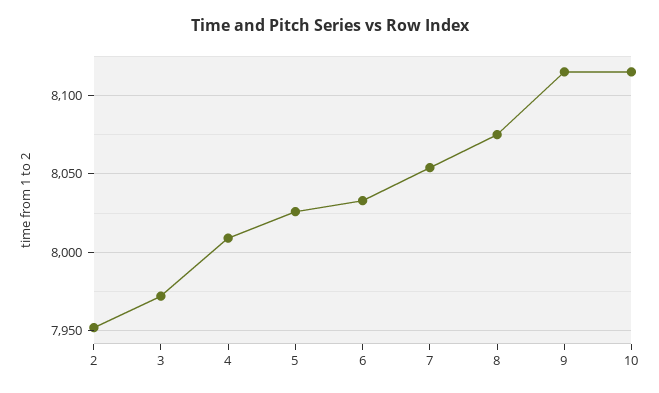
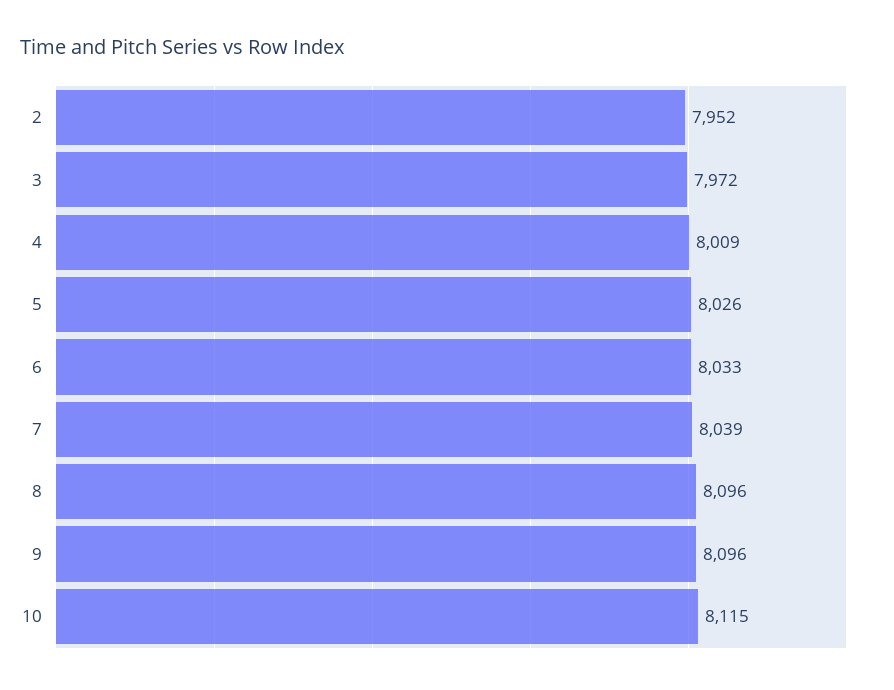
  {
    "2": 7952,
    "3": 7972,
    "4": 8009,
    "5": 8026,
    "6": 8033,
-   "7": 8055,
+   "7": 8039,
-   "8": 8075,
+   "8": 8096,
-   "9": 8115,
+   "9": 8096,
    "10": 8115
  }

